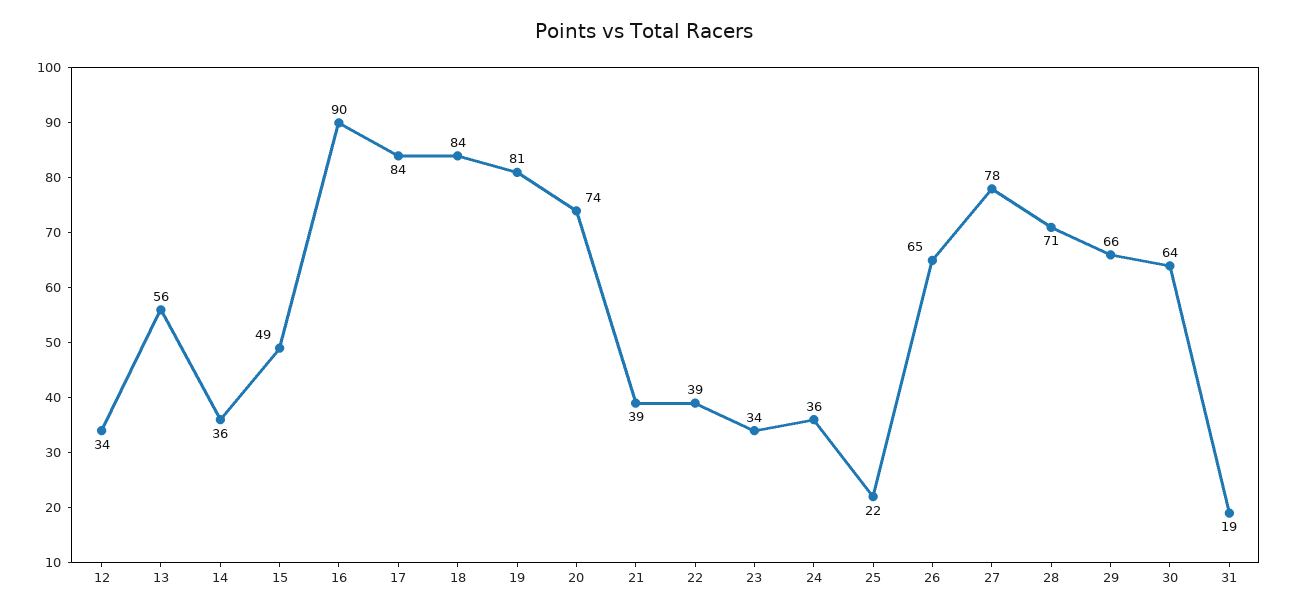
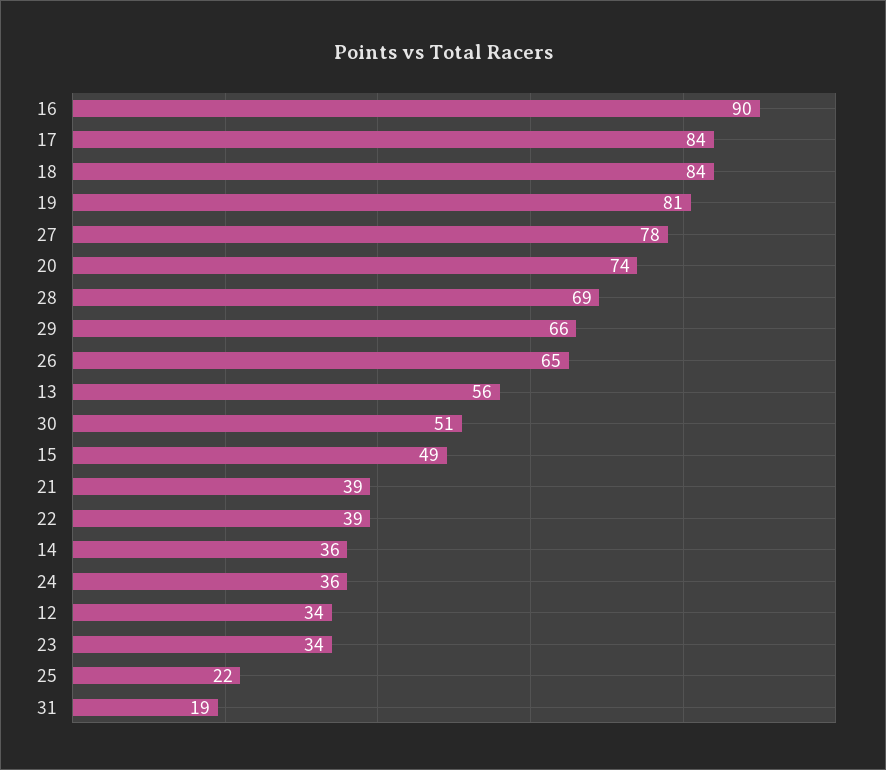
  {
    "12": 34,
    "13": 56,
    "14": 36,
    "15": 49,
    "16": 90,
    "17": 84,
    "18": 84,
    "19": 81,
    "20": 74,
    "21": 39,
    "22": 39,
    "23": 34,
    "24": 36,
    "25": 22,
    "26": 65,
    "27": 78,
-   "28": 71,
+   "28": 69,
    "29": 66,
-   "30": 64,
+   "30": 51,
    "31": 19
  }

